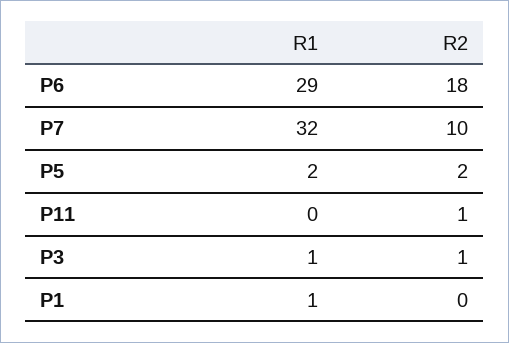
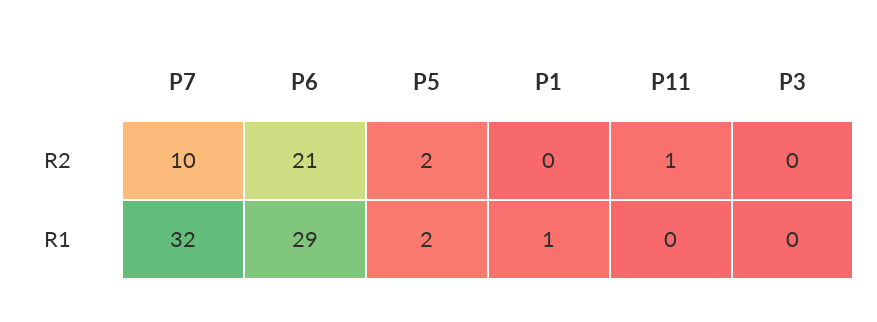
  {
    "R1": {
      "P6": 29,
      "P7": 32,
      "P5": 2,
      "P11": 0,
-     "P3": 1,
+     "P3": 0,
      "P1": 1
    },
    "R2": {
-     "P6": 18,
+     "P6": 21,
      "P7": 10,
      "P5": 2,
      "P11": 1,
-     "P3": 1,
+     "P3": 0,
      "P1": 0
    }
  }

